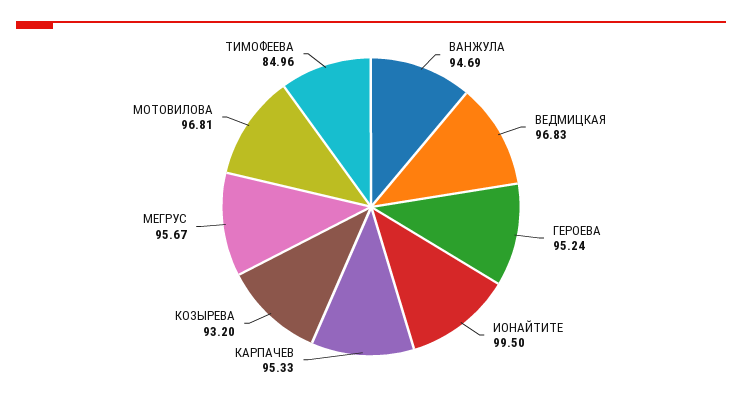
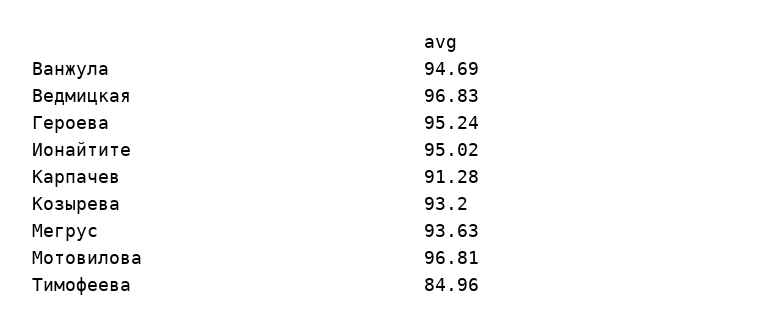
  {
    "ВАНЖУЛА": 94.69,
    "ВЕДМИЦКАЯ": 96.83,
    "ГЕРОЕВА": 95.24,
-   "ИОНАЙТИТЕ": 99.5,
+   "ИОНАЙТИТЕ": 95.02,
-   "КАРПАЧЕВ": 95.33,
+   "КАРПАЧЕВ": 91.28,
    "КОЗЫРЕВА": 93.2,
-   "МЕГРУС": 95.67,
+   "МЕГРУС": 93.63,
    "МОТОВИЛОВА": 96.81,
    "ТИМОФЕЕВА": 84.96
  }

